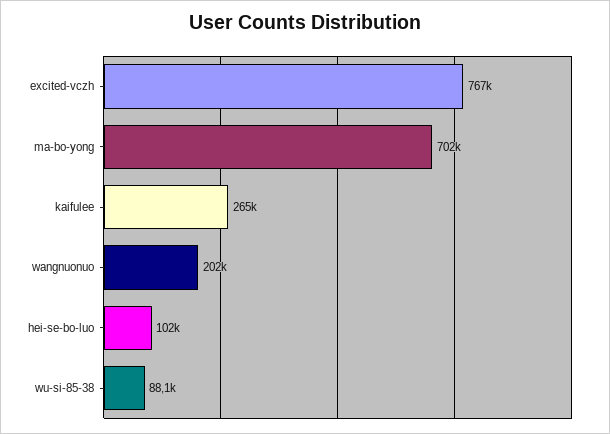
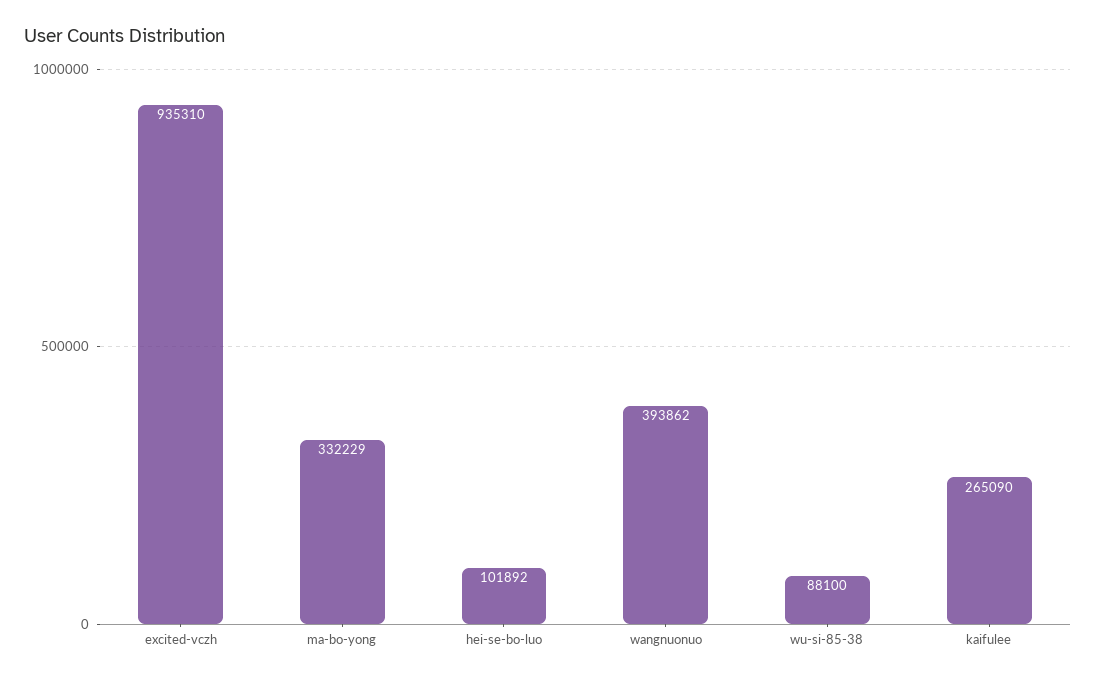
  {
-   "excited-vczh": 767000,
+   "excited-vczh": 935310,
-   "ma-bo-yong": 702000,
+   "ma-bo-yong": 332229,
    "kaifulee": 265090,
-   "wangnuonuo": 202000,
+   "wangnuonuo": 393862,
    "hei-se-bo-luo": 101892,
    "wu-si-85-38": 88100
  }

